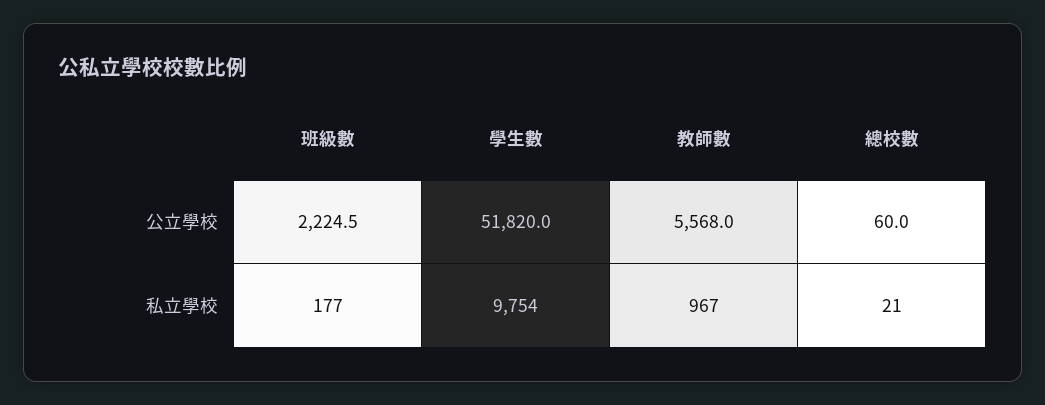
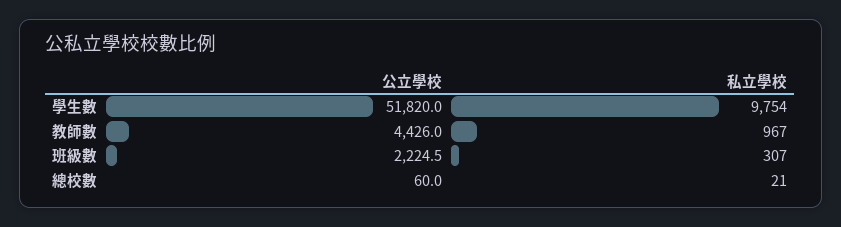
  {
    "班級數": {
      "公立學校": 2224.5,
-     "私立學校": 177
+     "私立學校": 307
    },
    "學生數": {
      "公立學校": 51820,
      "私立學校": 9754
    },
    "教師數": {
-     "公立學校": 5568,
+     "公立學校": 4426,
      "私立學校": 967
    },
    "總校數": {
      "公立學校": 60,
      "私立學校": 21
    }
  }

